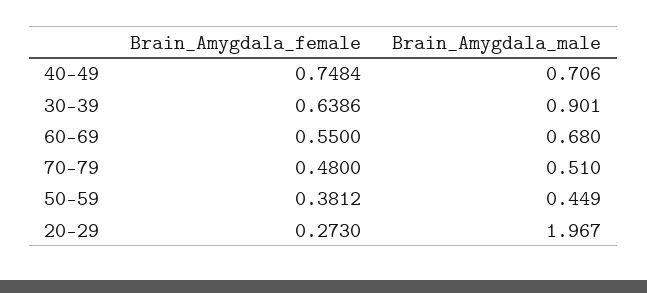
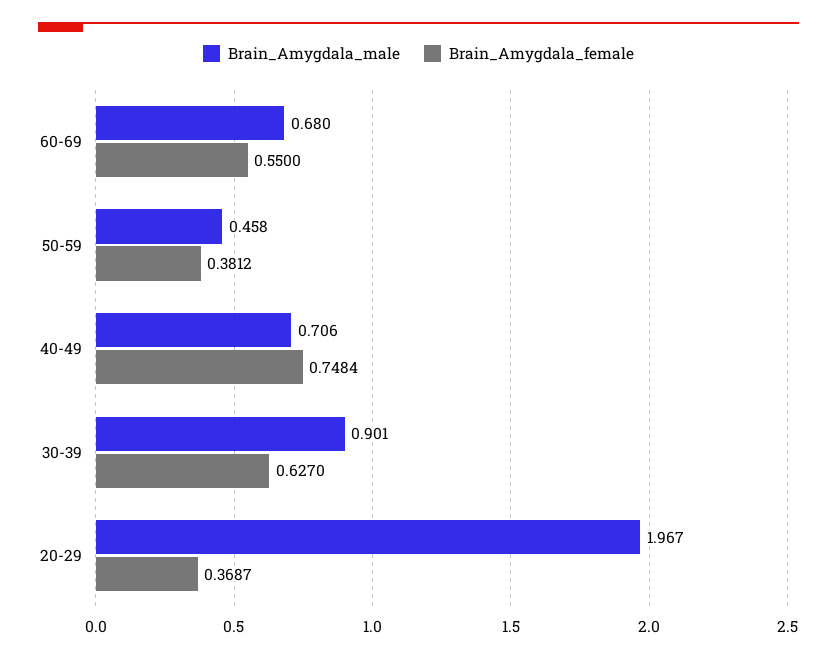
  {
    "Brain_Amygdala_female": {
      "40-49": 0.7484,
-     "30-39": 0.6386,
+     "30-39": 0.627,
      "60-69": 0.55,
-     "70-79": 0.48,
      "50-59": 0.3812,
-     "20-29": 0.273
+     "20-29": 0.3687
    },
    "Brain_Amygdala_male": {
      "40-49": 0.706,
      "30-39": 0.901,
      "60-69": 0.68,
-     "70-79": 0.51,
-     "50-59": 0.449,
+     "50-59": 0.458,
      "20-29": 1.967
    }
  }

